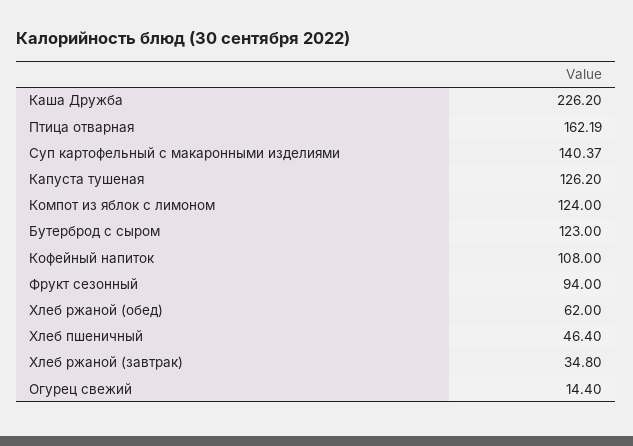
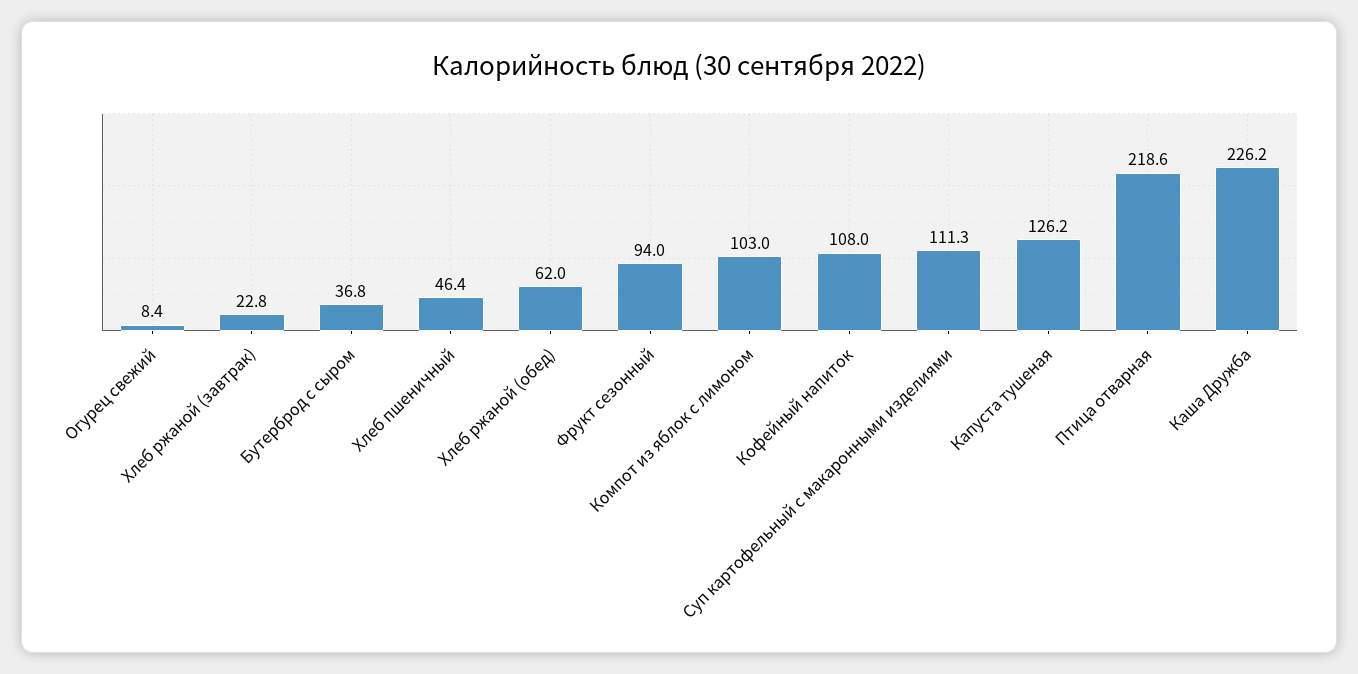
  {
    "Каша Дружба": 226.2,
-   "Птица отварная": 162.19,
+   "Птица отварная": 218.6,
-   "Суп картофельный с макаронными изделиями": 140.37,
+   "Суп картофельный с макаронными изделиями": 111.3,
    "Капуста тушеная": 126.2,
-   "Компот из яблок с лимоном": 124,
+   "Компот из яблок с лимоном": 103,
-   "Бутерброд с сыром": 123,
+   "Бутерброд с сыром": 36.8,
    "Кофейный напиток": 108,
    "Фрукт сезонный": 94,
    "Хлеб ржаной (обед)": 62,
    "Хлеб пшеничный": 46.4,
-   "Хлеб ржаной (завтрак)": 34.8,
+   "Хлеб ржаной (завтрак)": 22.8,
-   "Огурец свежий": 14.4
+   "Огурец свежий": 8.4
  }

